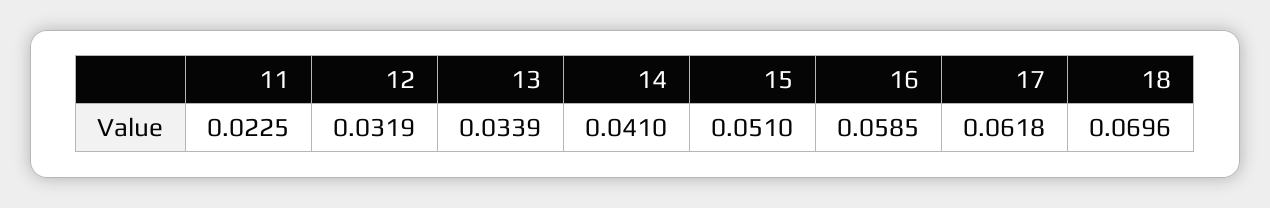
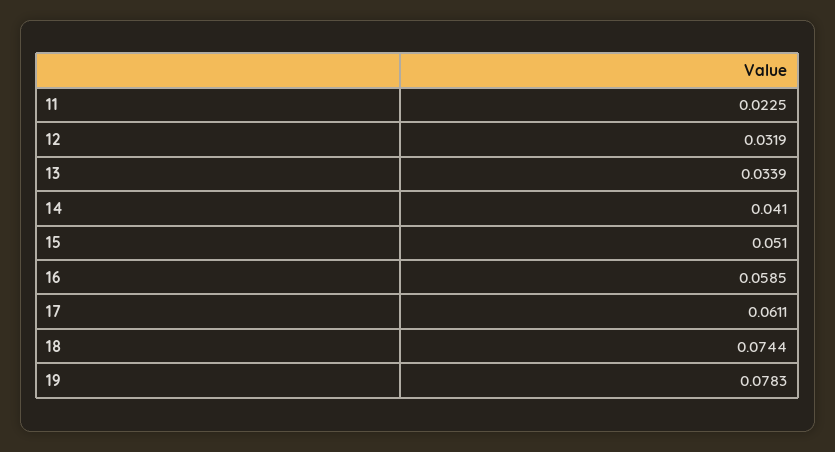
  {
    "11": 0.0225,
    "12": 0.0319,
    "13": 0.0339,
    "14": 0.041,
    "15": 0.051,
    "16": 0.0585,
-   "17": 0.0618,
+   "17": 0.0611,
-   "18": 0.0696
+   "18": 0.0744,
+   "19": 0.0783
  }

